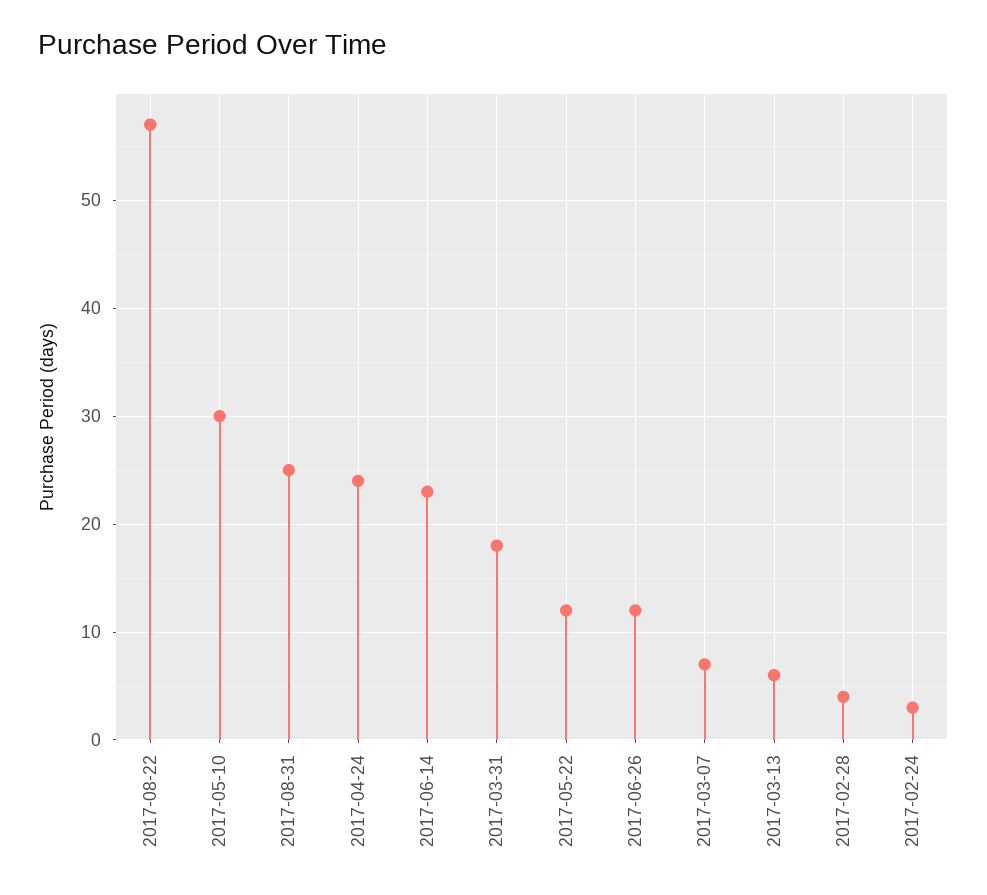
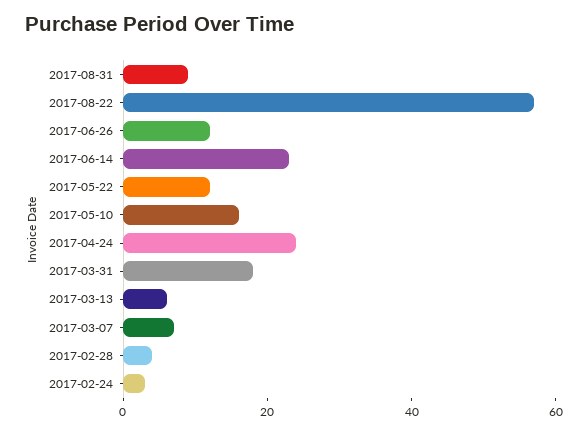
  {
    "2017-08-22": 57,
-   "2017-05-10": 30,
+   "2017-05-10": 15,
-   "2017-08-31": 25,
+   "2017-08-31": 10,
    "2017-04-24": 24,
    "2017-06-14": 23,
    "2017-03-31": 18,
    "2017-05-22": 12,
    "2017-06-26": 12,
    "2017-03-07": 7,
    "2017-03-13": 6,
    "2017-02-28": 4,
    "2017-02-24": 3
  }

